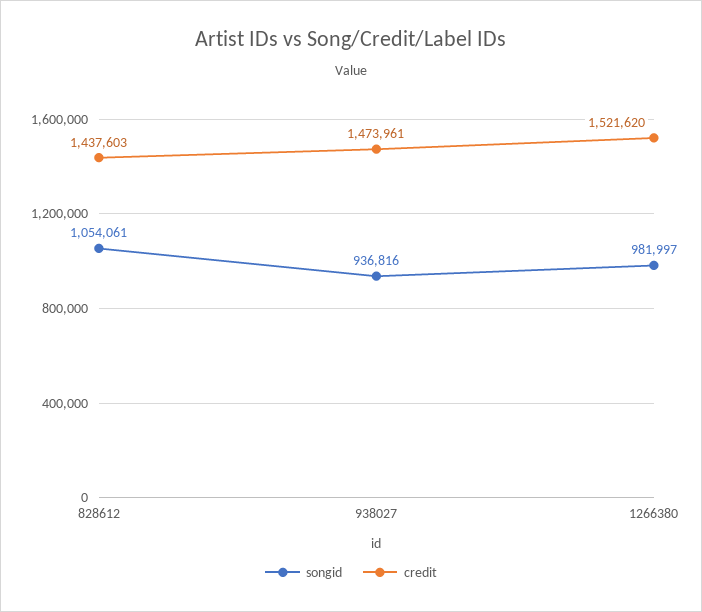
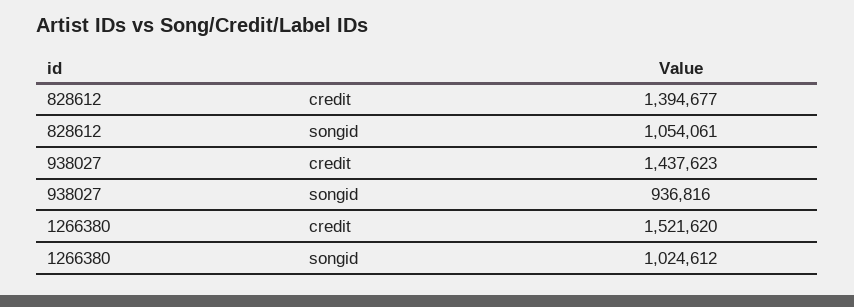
  {
    "songid": {
      "828612": 1054061,
      "938027": 936816,
-     "1266380": 981997
+     "1266380": 1024612
    },
    "credit": {
-     "828612": 1437603,
+     "828612": 1394677,
-     "938027": 1473961,
+     "938027": 1437623,
      "1266380": 1521620
    }
  }

